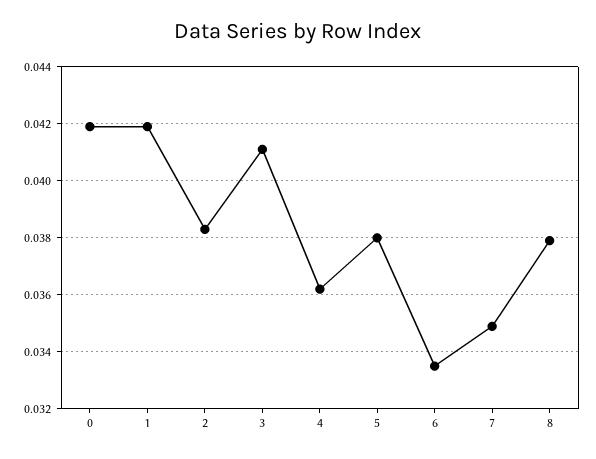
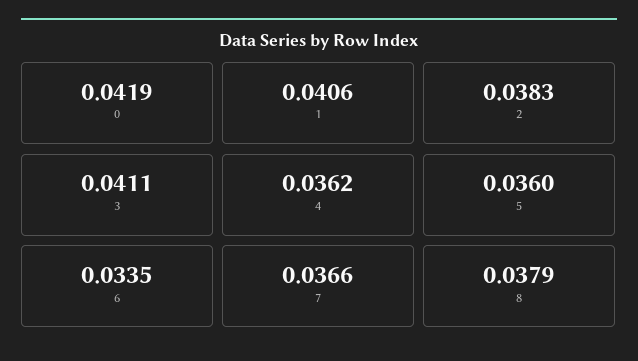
  {
    "0": 0.0419,
-   "1": 0.042,
+   "1": 0.0406,
    "2": 0.0383,
    "3": 0.0411,
    "4": 0.0362,
-   "5": 0.038,
+   "5": 0.036,
    "6": 0.0335,
-   "7": 0.035,
+   "7": 0.0366,
    "8": 0.0379
  }

